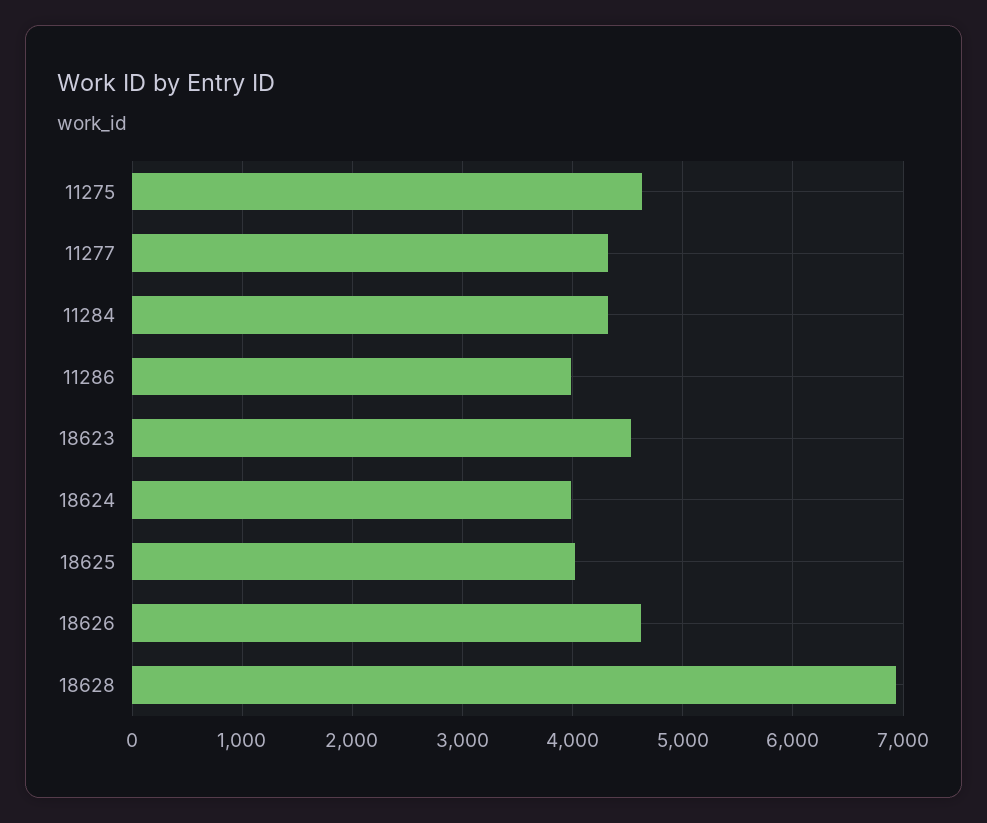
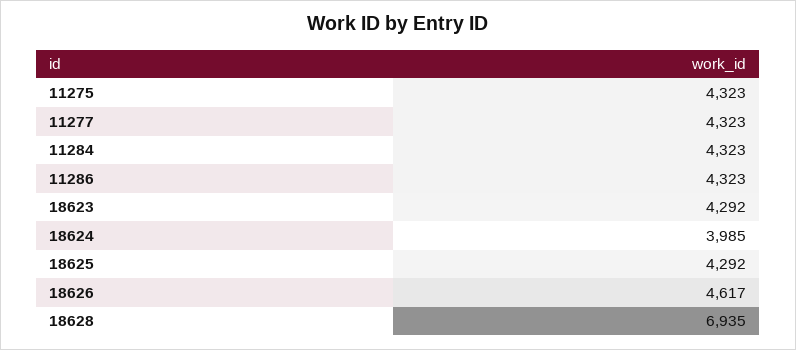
  {
-   "11275": 4600,
+   "11275": 4323,
    "11277": 4323,
    "11284": 4323,
-   "11286": 4000,
+   "11286": 4323,
-   "18623": 4500,
+   "18623": 4292,
    "18624": 3985,
-   "18625": 4000,
+   "18625": 4292,
    "18626": 4617,
    "18628": 6935
  }

